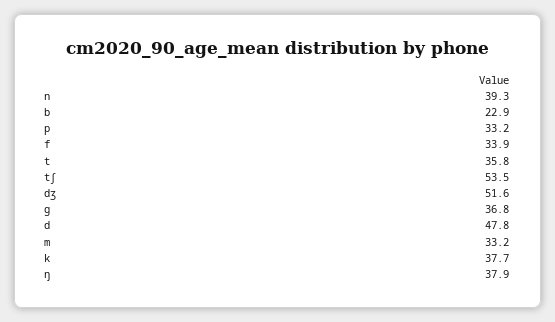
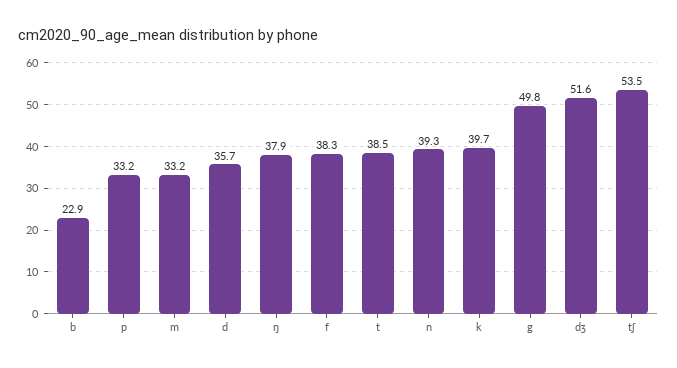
  {
    "n": 39.3,
    "b": 22.9,
    "p": 33.2,
-   "f": 33.9,
+   "f": 38.3,
-   "t": 35.8,
+   "t": 38.5,
    "tʃ": 53.5,
    "dʒ": 51.6,
-   "g": 36.8,
+   "g": 49.8,
-   "d": 47.8,
+   "d": 35.7,
    "m": 33.2,
-   "k": 37.7,
+   "k": 39.7,
    "ŋ": 37.9
  }

